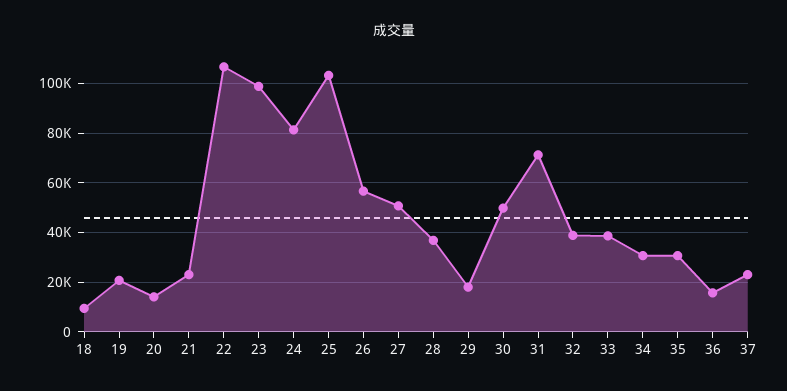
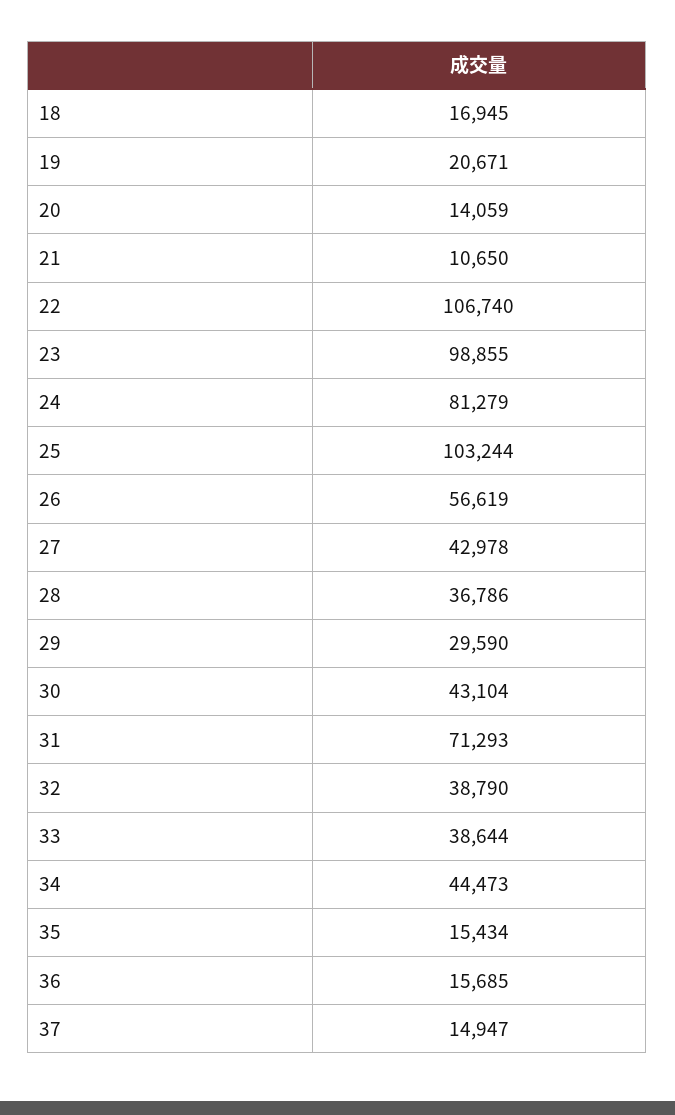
  {
-   "18": 10000,
+   "18": 16945,
    "19": 20671,
    "20": 14059,
-   "21": 22500,
+   "21": 10650,
    "22": 106740,
    "23": 98855,
    "24": 81279,
    "25": 103244,
    "26": 56619,
-   "27": 50000,
+   "27": 42978,
    "28": 36786,
-   "29": 17500,
+   "29": 29590,
-   "30": 50000,
+   "30": 43104,
    "31": 71293,
    "32": 38790,
    "33": 38644,
-   "34": 30000,
+   "34": 44473,
-   "35": 30000,
+   "35": 15434,
    "36": 15685,
-   "37": 22500
+   "37": 14947
  }

